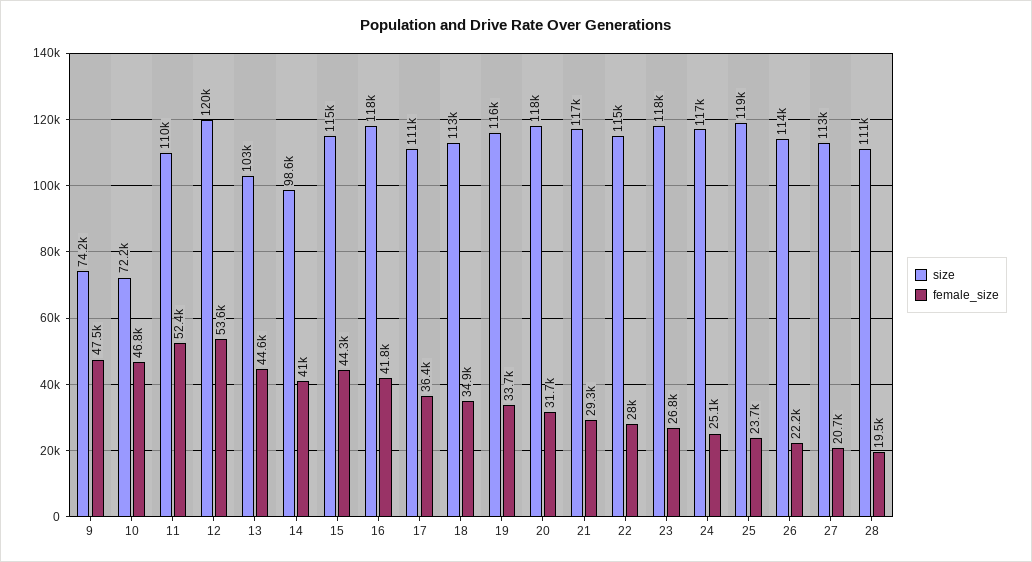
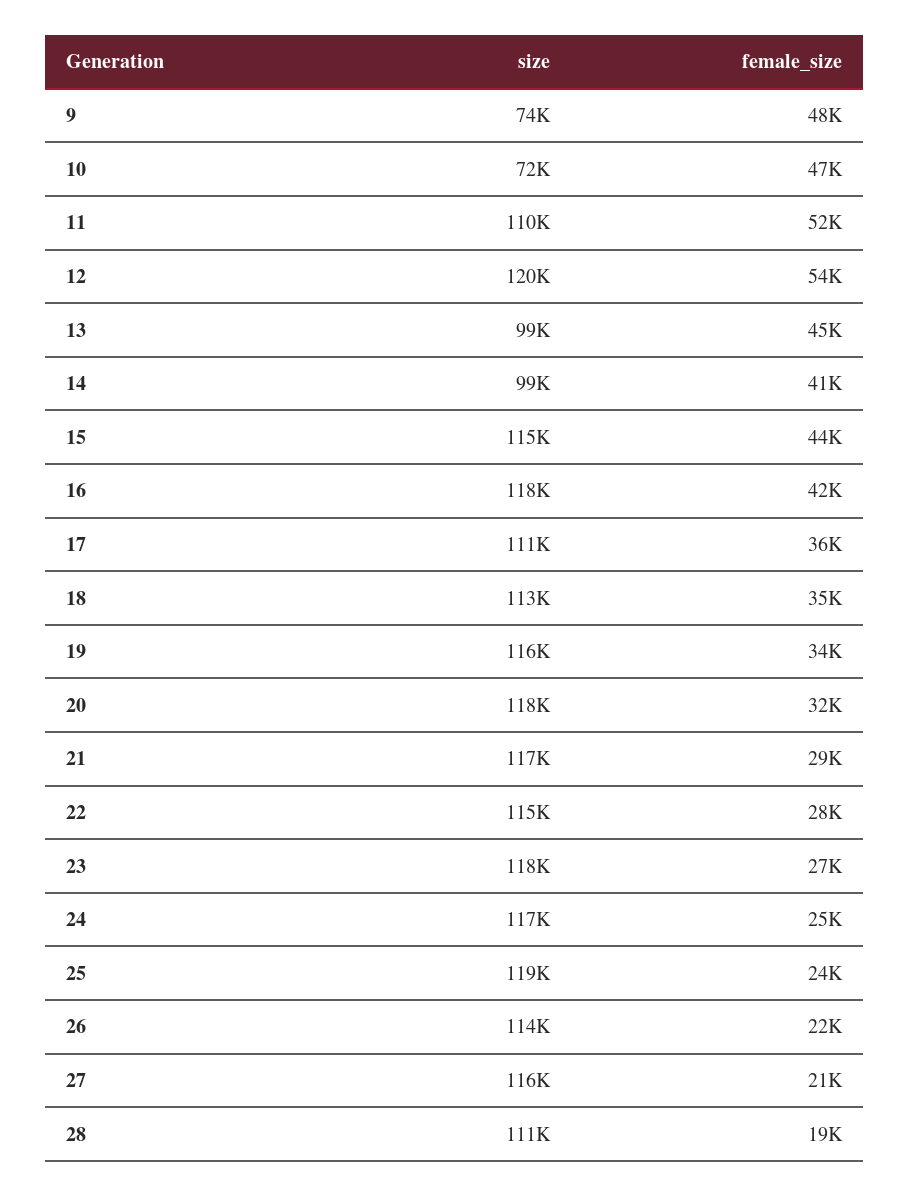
  {
    "size": {
      "9": 74200,
      "10": 72200,
      "11": 110000,
      "12": 120000,
-     "13": 103000,
+     "13": 99000,
      "14": 98600,
      "15": 115000,
      "16": 118000,
      "17": 111000,
      "18": 113000,
      "19": 116000,
      "20": 118000,
      "21": 117000,
      "22": 115000,
      "23": 118000,
      "24": 117000,
      "25": 119000,
      "26": 114000,
-     "27": 113000,
+     "27": 116000,
      "28": 111000
    },
    "female_size": {
      "9": 47500,
      "10": 46800,
      "11": 52400,
      "12": 53600,
      "13": 44600,
      "14": 41000,
      "15": 44300,
      "16": 41800,
      "17": 36400,
      "18": 34900,
      "19": 33700,
      "20": 31700,
      "21": 29300,
      "22": 28000,
      "23": 26800,
      "24": 25100,
      "25": 23700,
      "26": 22200,
      "27": 20700,
      "28": 19500
    }
  }

